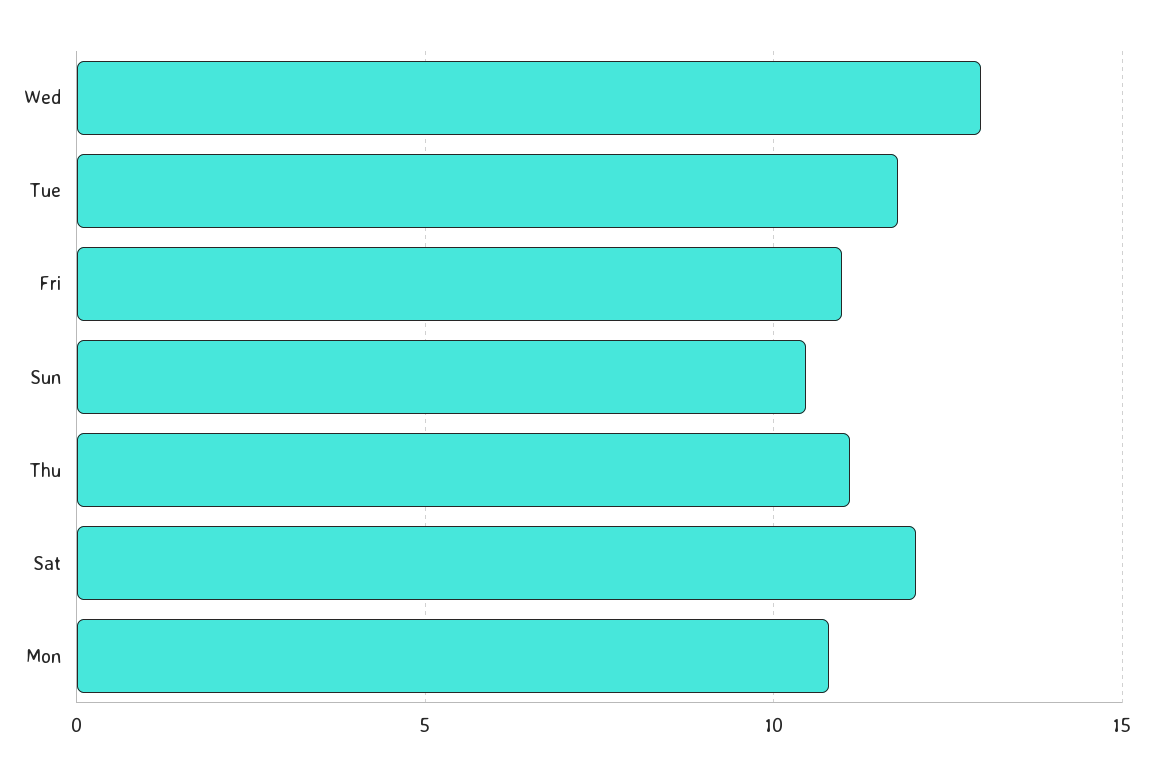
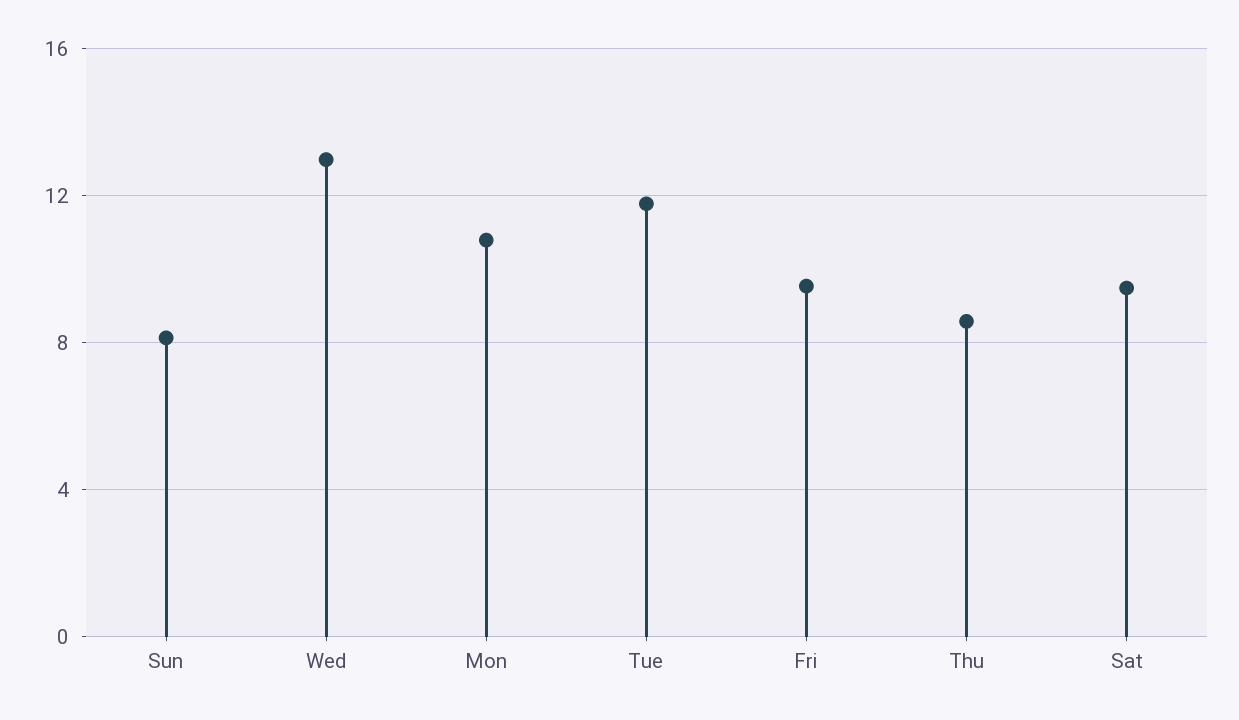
  {
    "Wed": 13,
    "Tue": 12,
-   "Fri": 11,
+   "Fri": 9.5,
-   "Sun": 10.5,
+   "Sun": 8,
-   "Thu": 11,
+   "Thu": 8.5,
-   "Sat": 12,
+   "Sat": 9.5,
    "Mon": 11
  }

